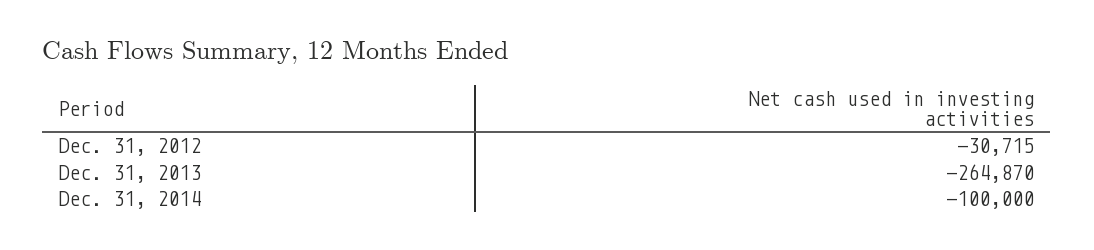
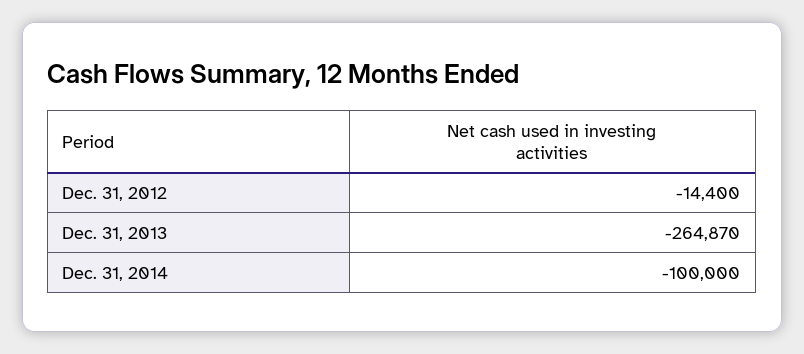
  {
-   "Dec. 31, 2012": -30715,
+   "Dec. 31, 2012": -14400,
    "Dec. 31, 2013": -264870,
    "Dec. 31, 2014": -100000
  }

